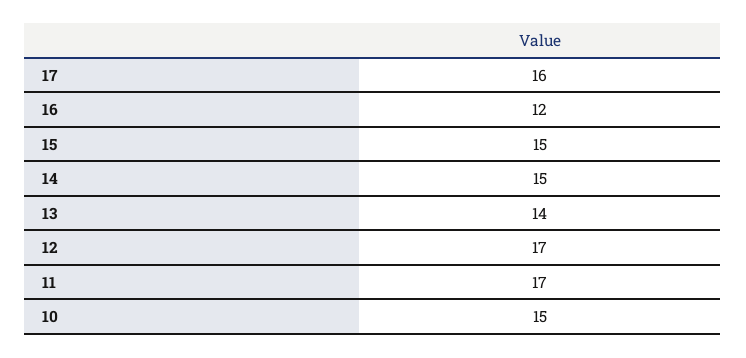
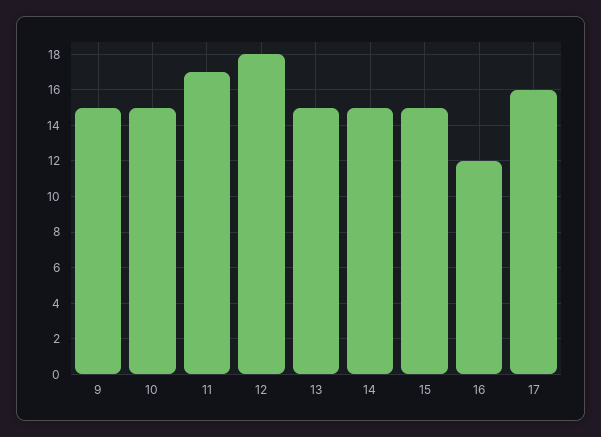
  {
    "17": 16,
    "16": 12,
    "15": 15,
    "14": 15,
-   "13": 14,
+   "13": 15,
-   "12": 17,
+   "12": 18,
    "11": 17,
-   "10": 15
+   "10": 15,
+   "9": 15
  }

